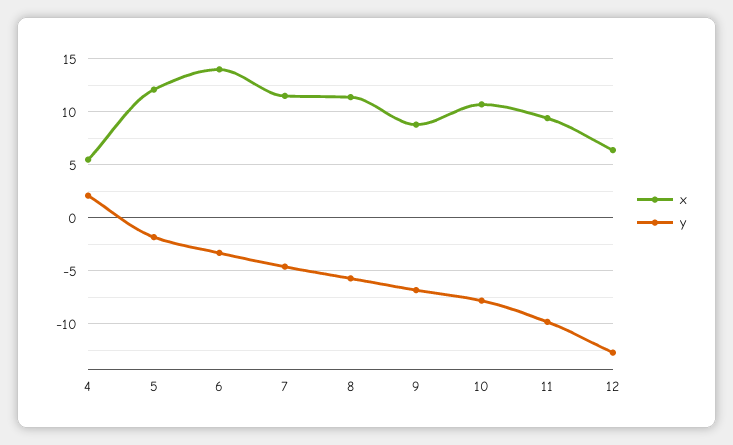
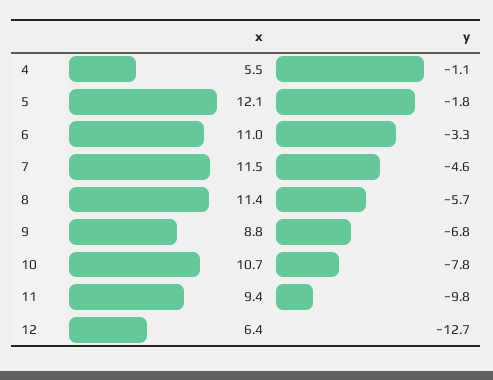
  {
    "x": {
      "4": 5.5,
      "5": 12.1,
-     "6": 14,
+     "6": 11,
      "7": 11.5,
      "8": 11.4,
      "9": 8.8,
      "10": 10.7,
      "11": 9.4,
      "12": 6.4
    },
    "y": {
-     "4": 2,
+     "4": -1.1,
      "5": -1.8,
      "6": -3.3,
      "7": -4.6,
      "8": -5.7,
      "9": -6.8,
      "10": -7.8,
      "11": -9.8,
      "12": -12.7
    }
  }

